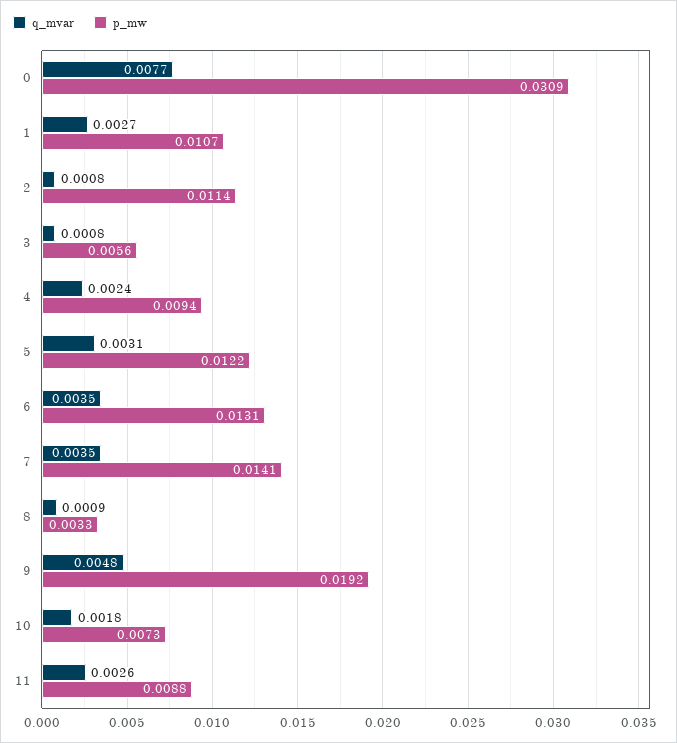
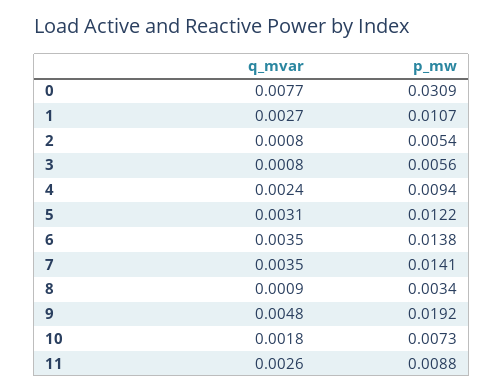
  {
    "q_mvar": {
      "0": 0.0077,
      "1": 0.0027,
      "2": 0.0008,
      "3": 0.0008,
      "4": 0.0024,
      "5": 0.0031,
      "6": 0.0035,
      "7": 0.0035,
      "8": 0.0009,
      "9": 0.0048,
      "10": 0.0018,
      "11": 0.0026
    },
    "p_mw": {
      "0": 0.0309,
      "1": 0.0107,
-     "2": 0.0114,
+     "2": 0.0054,
      "3": 0.0056,
      "4": 0.0094,
      "5": 0.0122,
-     "6": 0.0131,
+     "6": 0.0138,
      "7": 0.0141,
-     "8": 0.0033,
+     "8": 0.0034,
      "9": 0.0192,
      "10": 0.0073,
      "11": 0.0088
    }
  }

